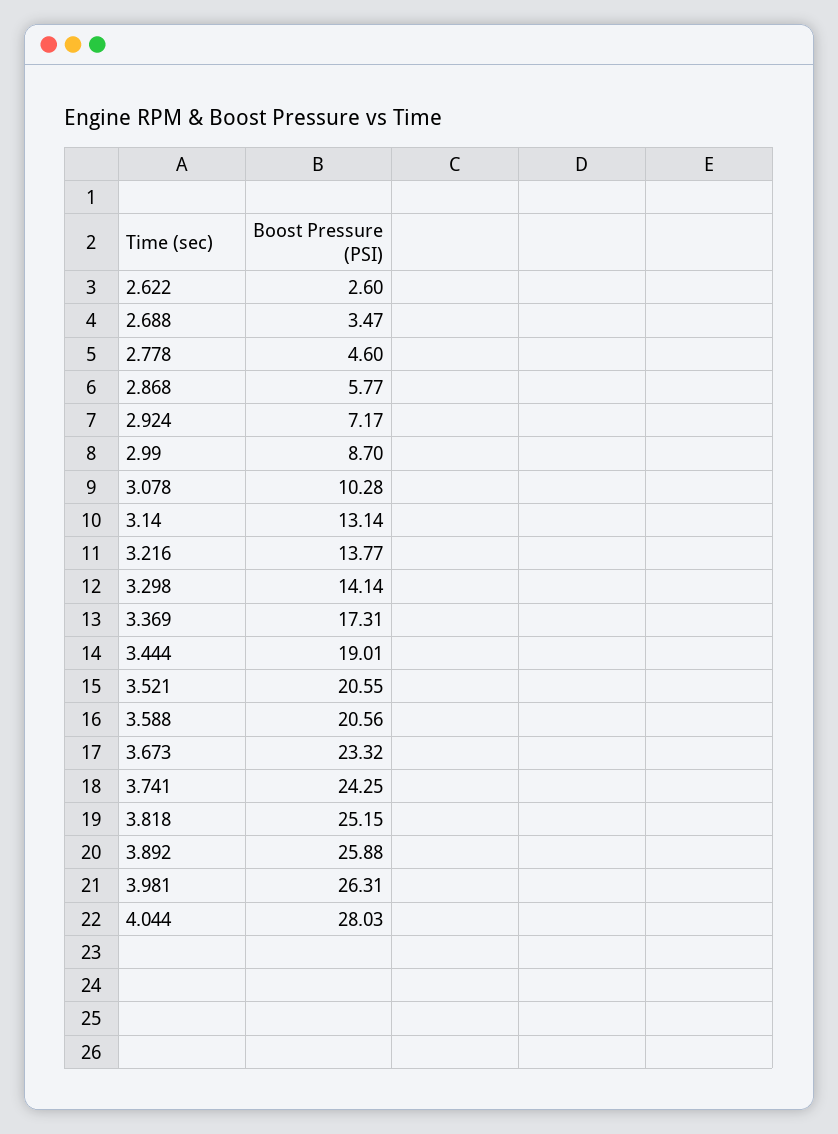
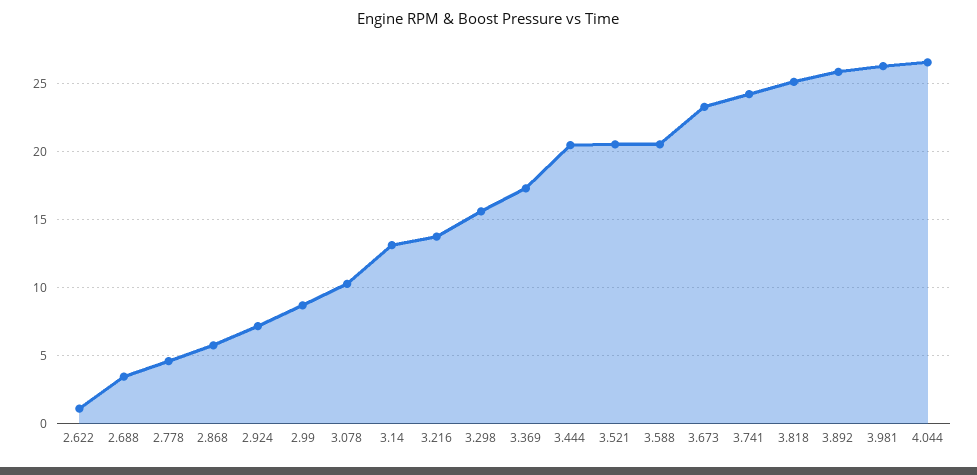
  {
-   "2.622": 2.6,
+   "2.622": 1,
    "2.688": 3.47,
    "2.778": 4.6,
    "2.868": 5.77,
    "2.924": 7.17,
    "2.99": 8.7,
    "3.078": 10.28,
    "3.14": 13.14,
    "3.216": 13.77,
-   "3.298": 14.14,
+   "3.298": 15.5,
    "3.369": 17.31,
-   "3.444": 19.01,
+   "3.444": 20.5,
    "3.521": 20.55,
    "3.588": 20.56,
    "3.673": 23.32,
    "3.741": 24.25,
    "3.818": 25.15,
    "3.892": 25.88,
    "3.981": 26.31,
-   "4.044": 28.03
+   "4.044": 26.5
  }

